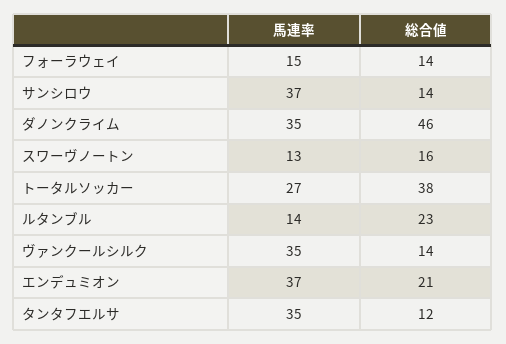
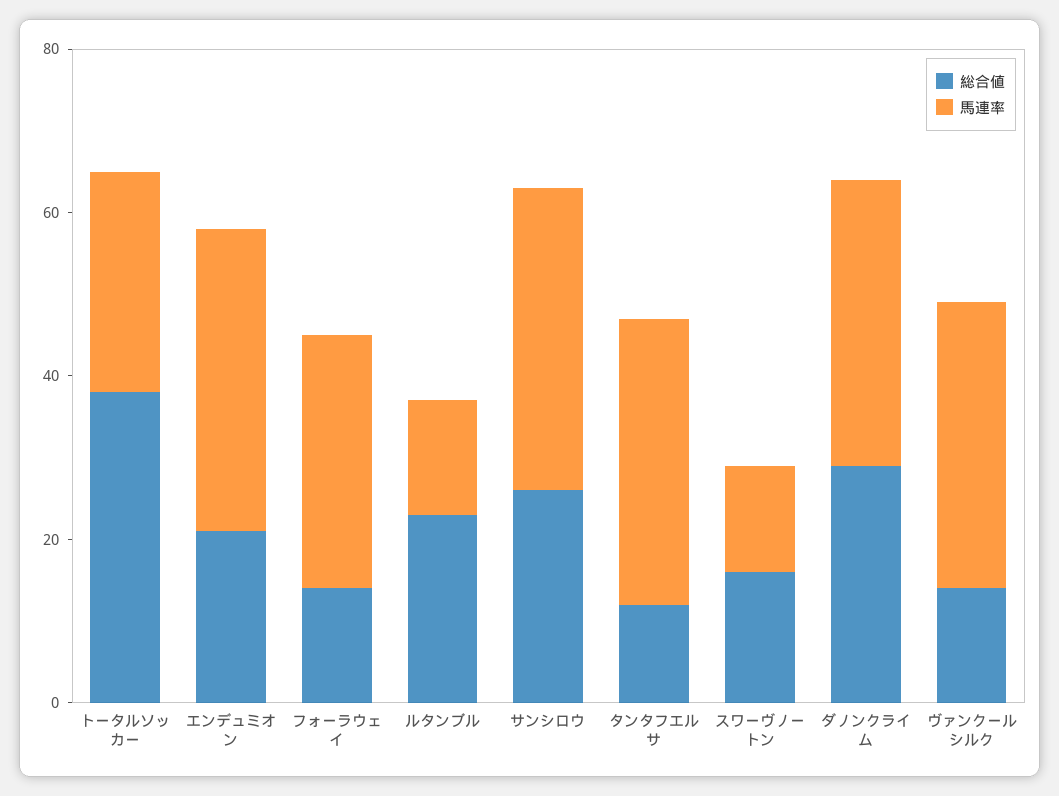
  {
    "馬連率": {
-     "フォーラウェイ": 15,
+     "フォーラウェイ": 30,
      "サンシロウ": 37,
      "ダノンクライム": 35,
      "スワーヴノートン": 13,
      "トータルソッカー": 27,
      "ルタンブル": 14,
      "ヴァンクールシルク": 35,
      "エンデュミオン": 37,
      "タンタフエルサ": 35
    },
    "総合値": {
      "フォーラウェイ": 14,
-     "サンシロウ": 14,
+     "サンシロウ": 25,
-     "ダノンクライム": 46,
+     "ダノンクライム": 30,
      "スワーヴノートン": 16,
      "トータルソッカー": 38,
      "ルタンブル": 23,
      "ヴァンクールシルク": 14,
      "エンデュミオン": 21,
      "タンタフエルサ": 12
    }
  }

